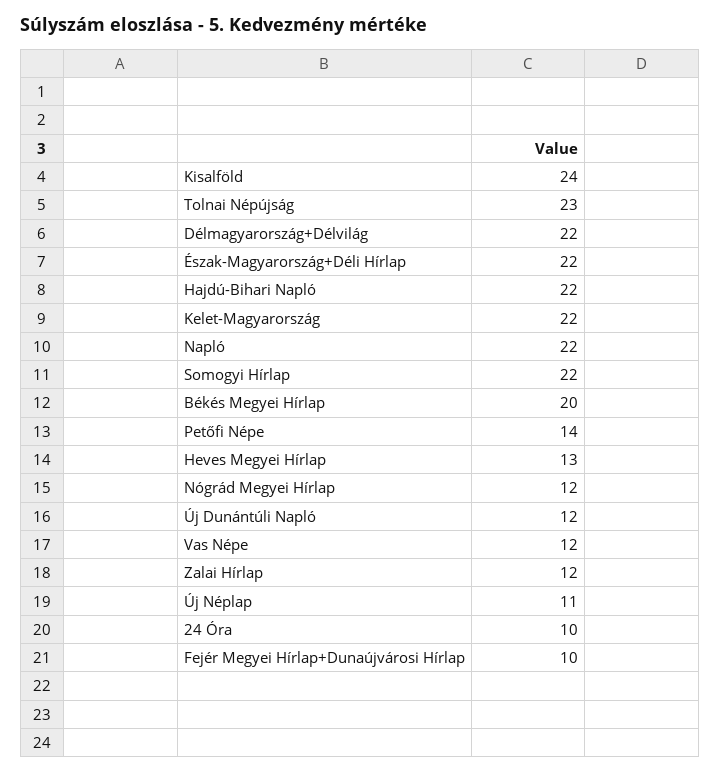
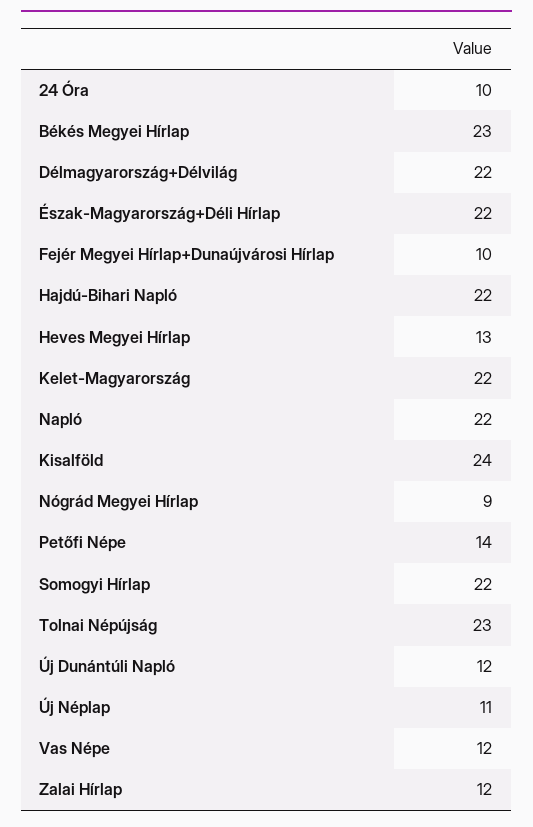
  {
    "Kisalföld": 24,
    "Tolnai Népújság": 23,
    "Délmagyarország+Délvilág": 22,
    "Észak-Magyarország+Déli Hírlap": 22,
    "Hajdú-Bihari Napló": 22,
    "Kelet-Magyarország": 22,
    "Napló": 22,
    "Somogyi Hírlap": 22,
-   "Békés Megyei Hírlap": 20,
+   "Békés Megyei Hírlap": 23,
    "Petőfi Népe": 14,
    "Heves Megyei Hírlap": 13,
-   "Nógrád Megyei Hírlap": 12,
+   "Nógrád Megyei Hírlap": 9,
    "Új Dunántúli Napló": 12,
    "Vas Népe": 12,
    "Zalai Hírlap": 12,
    "Új Néplap": 11,
    "24 Óra": 10,
    "Fejér Megyei Hírlap+Dunaújvárosi Hírlap": 10
  }

